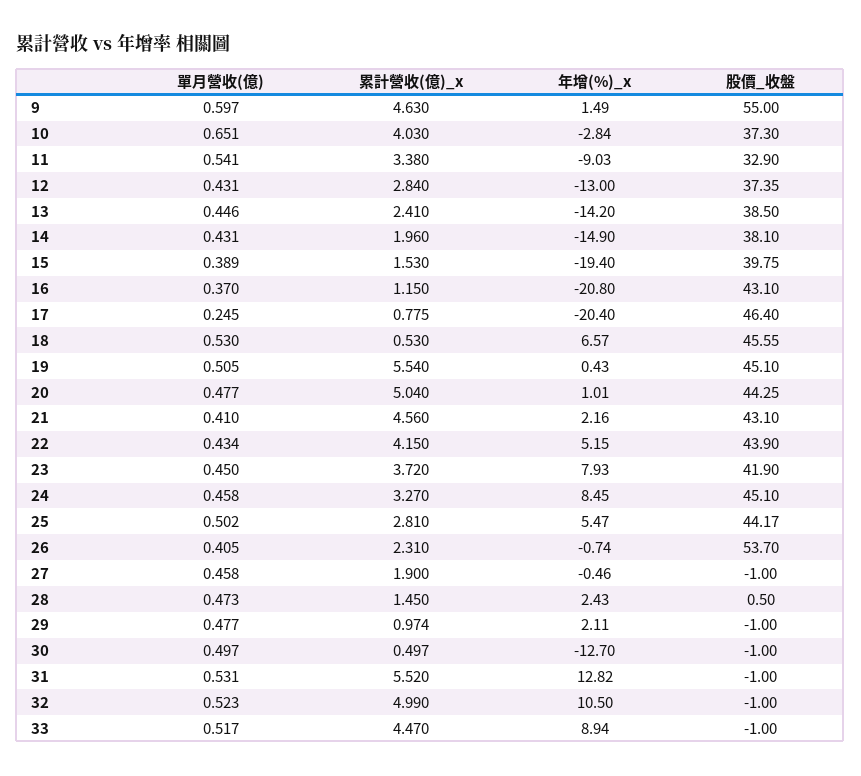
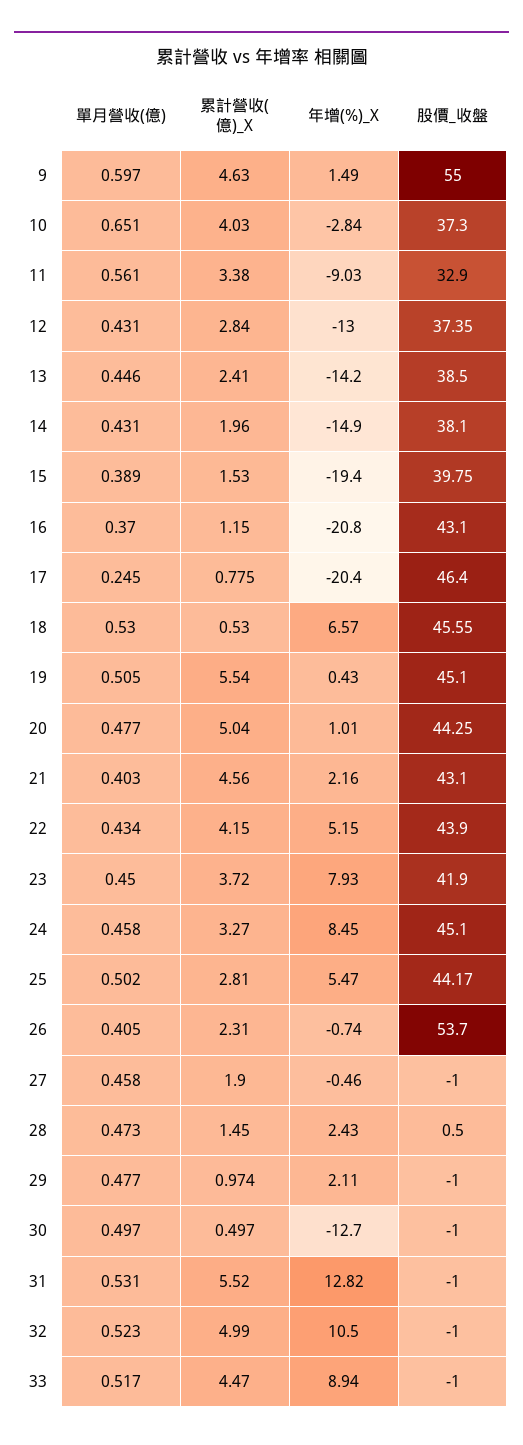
  {
    "單月營收(億)": {
      "9": 0.597,
      "10": 0.651,
-     "11": 0.541,
+     "11": 0.561,
      "12": 0.431,
      "13": 0.446,
      "14": 0.431,
      "15": 0.389,
      "16": 0.37,
      "17": 0.245,
      "18": 0.53,
      "19": 0.505,
      "20": 0.477,
-     "21": 0.41,
+     "21": 0.403,
      "22": 0.434,
      "23": 0.45,
      "24": 0.458,
      "25": 0.502,
      "26": 0.405,
      "27": 0.458,
      "28": 0.473,
      "29": 0.477,
      "30": 0.497,
      "31": 0.531,
      "32": 0.523,
      "33": 0.517
    },
    "累計營收(億)_x": {
      "9": 4.63,
      "10": 4.03,
      "11": 3.38,
      "12": 2.84,
      "13": 2.41,
      "14": 1.96,
      "15": 1.53,
      "16": 1.15,
      "17": 0.775,
      "18": 0.53,
      "19": 5.54,
      "20": 5.04,
      "21": 4.56,
      "22": 4.15,
      "23": 3.72,
      "24": 3.27,
      "25": 2.81,
      "26": 2.31,
      "27": 1.9,
      "28": 1.45,
      "29": 0.974,
      "30": 0.497,
      "31": 5.52,
      "32": 4.99,
      "33": 4.47
    },
    "年增(%)_x": {
      "9": 1.49,
      "10": -2.84,
      "11": -9.03,
      "12": -13,
      "13": -14.2,
      "14": -14.9,
      "15": -19.4,
      "16": -20.8,
      "17": -20.4,
      "18": 6.57,
      "19": 0.43,
      "20": 1.01,
      "21": 2.16,
      "22": 5.15,
      "23": 7.93,
      "24": 8.45,
      "25": 5.47,
      "26": -0.74,
      "27": -0.46,
      "28": 2.43,
      "29": 2.11,
      "30": -12.7,
      "31": 12.82,
      "32": 10.5,
      "33": 8.94
    },
    "股價_收盤": {
      "9": 55,
      "10": 37.3,
      "11": 32.9,
      "12": 37.35,
      "13": 38.5,
      "14": 38.1,
      "15": 39.75,
      "16": 43.1,
      "17": 46.4,
      "18": 45.55,
      "19": 45.1,
      "20": 44.25,
      "21": 43.1,
      "22": 43.9,
      "23": 41.9,
      "24": 45.1,
      "25": 44.17,
      "26": 53.7,
      "27": -1,
      "28": 0.5,
      "29": -1,
      "30": -1,
      "31": -1,
      "32": -1,
      "33": -1
    }
  }

